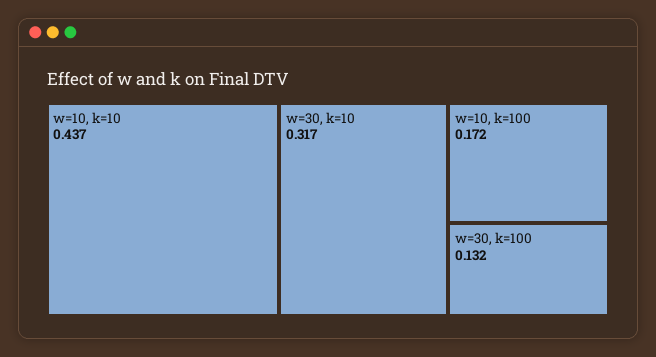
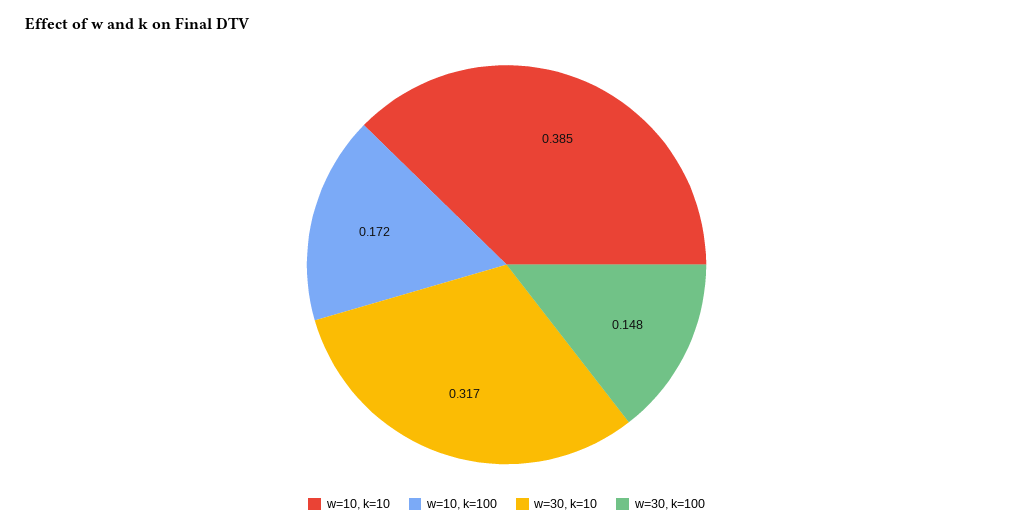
  {
-   "w=10, k=10": 0.437,
+   "w=10, k=10": 0.385,
    "w=30, k=10": 0.317,
    "w=10, k=100": 0.172,
-   "w=30, k=100": 0.132
+   "w=30, k=100": 0.148
  }

